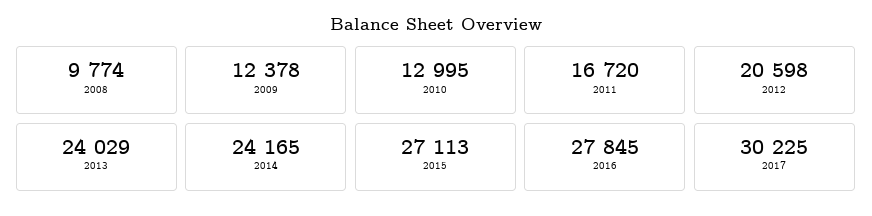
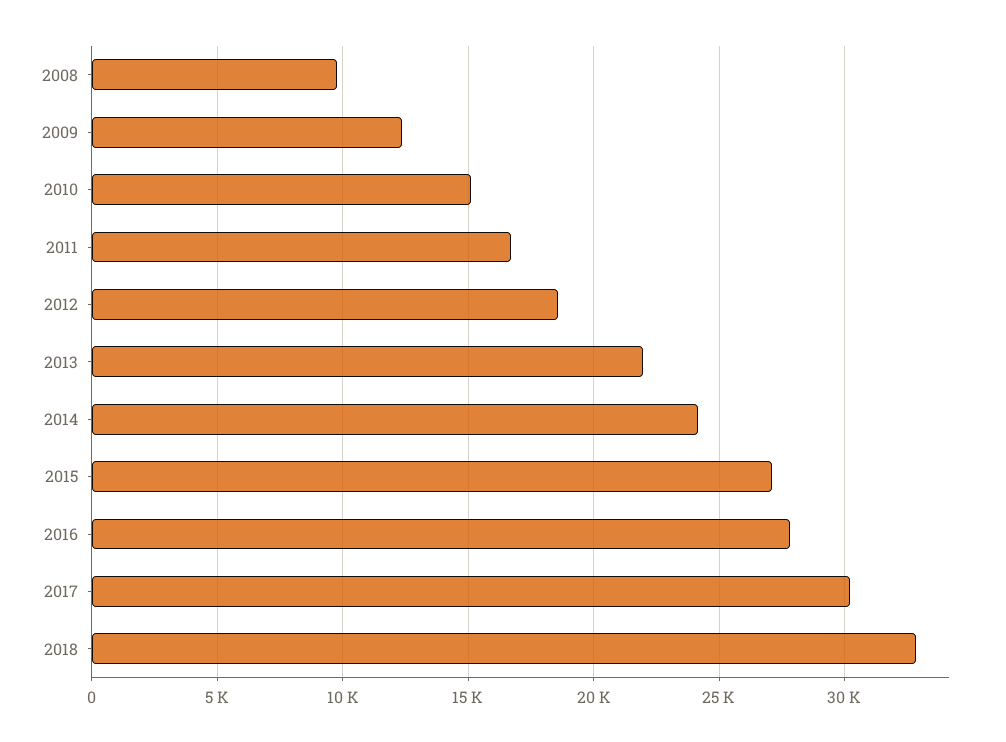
  {
    "2008": 9774,
    "2009": 12378,
-   "2010": 12995,
+   "2010": 15000,
    "2011": 16720,
-   "2012": 20598,
+   "2012": 18500,
-   "2013": 24029,
+   "2013": 22000,
    "2014": 24165,
    "2015": 27113,
    "2016": 27845,
-   "2017": 30225
+   "2017": 30225,
+   "2018": 33000
  }

